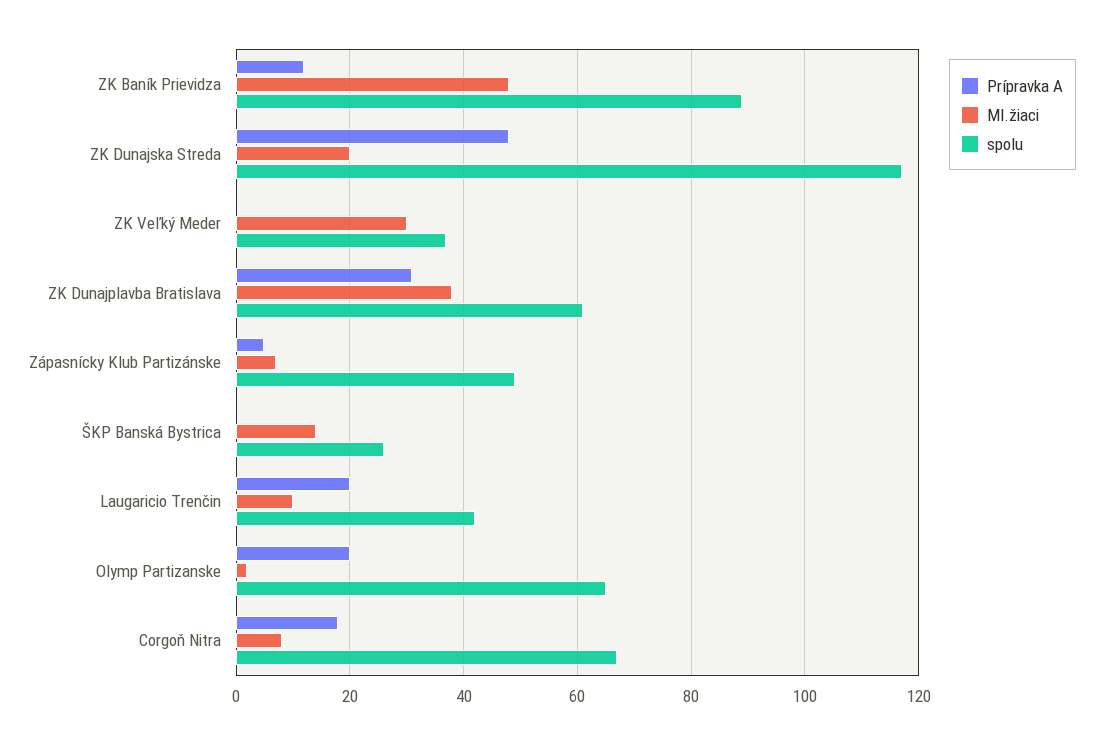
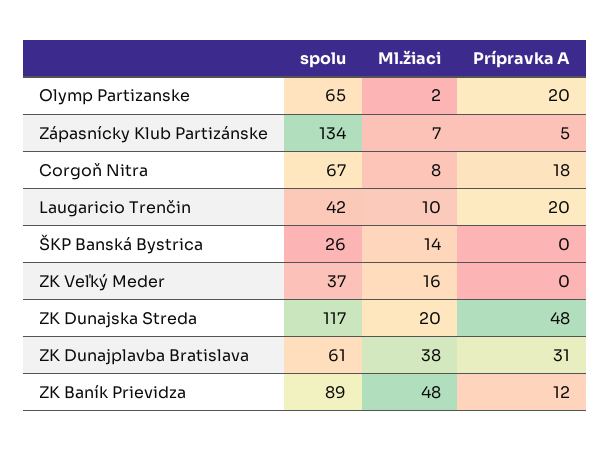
  {
    "Prípravka A": {
      "ZK Baník Prievidza": 12,
      "ZK Dunajska Streda": 48,
      "ZK Veľký Meder": 0,
      "ZK Dunajplavba Bratislava": 31,
      "Zápasnícky Klub Partizánske": 5,
      "ŠKP Banská Bystrica": 0,
      "Laugaricio Trenčin": 20,
      "Olymp Partizanske": 20,
      "Corgoň Nitra": 18
    },
    "Ml.žiaci": {
      "ZK Baník Prievidza": 48,
      "ZK Dunajska Streda": 20,
-     "ZK Veľký Meder": 30,
+     "ZK Veľký Meder": 16,
      "ZK Dunajplavba Bratislava": 38,
      "Zápasnícky Klub Partizánske": 7,
      "ŠKP Banská Bystrica": 14,
      "Laugaricio Trenčin": 10,
      "Olymp Partizanske": 2,
      "Corgoň Nitra": 8
    },
    "spolu": {
      "ZK Baník Prievidza": 89,
      "ZK Dunajska Streda": 117,
      "ZK Veľký Meder": 37,
      "ZK Dunajplavba Bratislava": 61,
-     "Zápasnícky Klub Partizánske": 50,
+     "Zápasnícky Klub Partizánske": 134,
      "ŠKP Banská Bystrica": 26,
      "Laugaricio Trenčin": 42,
      "Olymp Partizanske": 65,
      "Corgoň Nitra": 67
    }
  }

